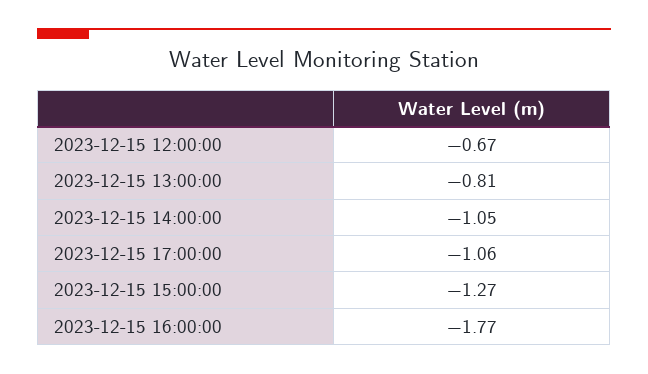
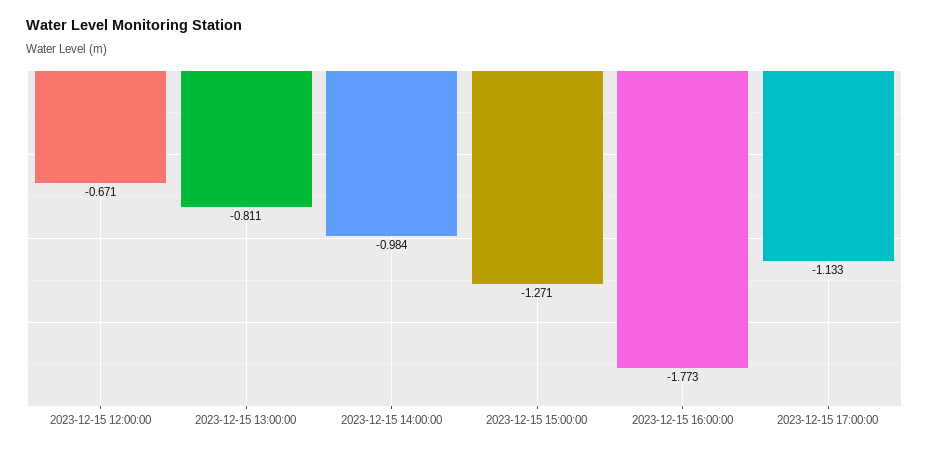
  {
    "2023-12-15 12:00:00": -0.671,
    "2023-12-15 13:00:00": -0.811,
-   "2023-12-15 14:00:00": -1.05,
+   "2023-12-15 14:00:00": -0.984,
-   "2023-12-15 17:00:00": -1.06,
+   "2023-12-15 17:00:00": -1.133,
    "2023-12-15 15:00:00": -1.271,
    "2023-12-15 16:00:00": -1.773
  }

